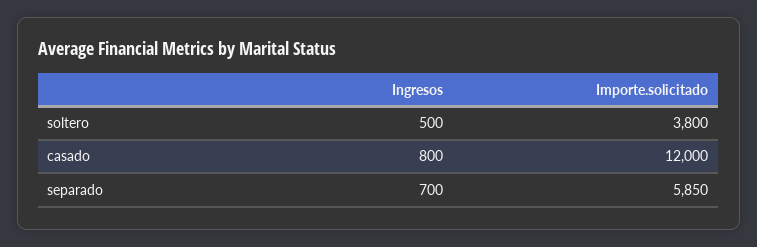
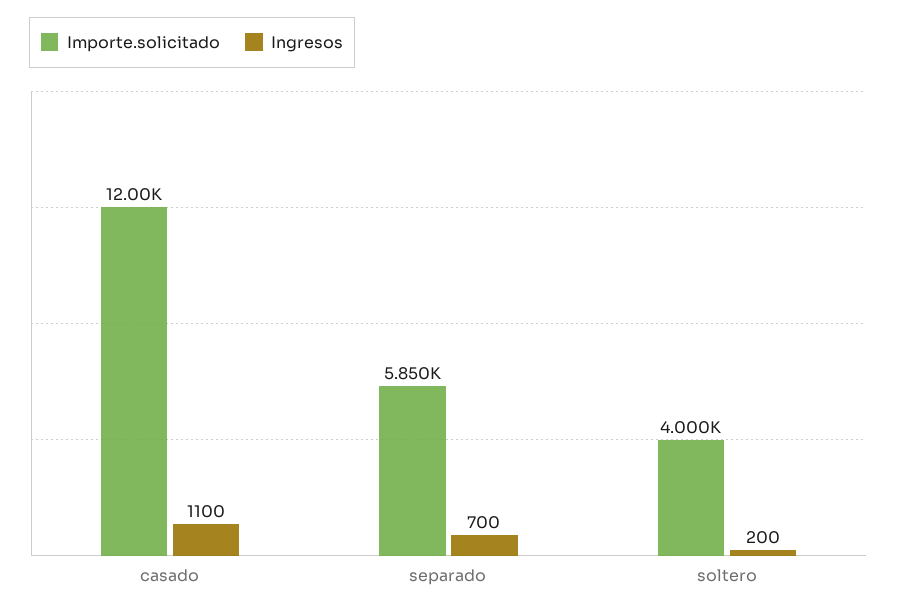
  {
    "Ingresos": {
-     "soltero": 500,
+     "soltero": 200,
-     "casado": 800,
+     "casado": 1100,
      "separado": 700
    },
    "Importe.solicitado": {
-     "soltero": 3800,
+     "soltero": 4000,
      "casado": 12000,
      "separado": 5850
    }
  }

